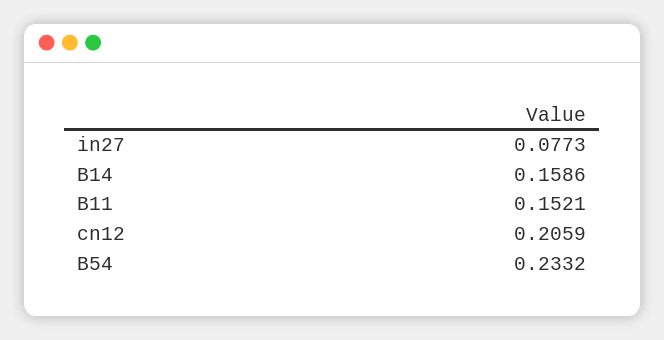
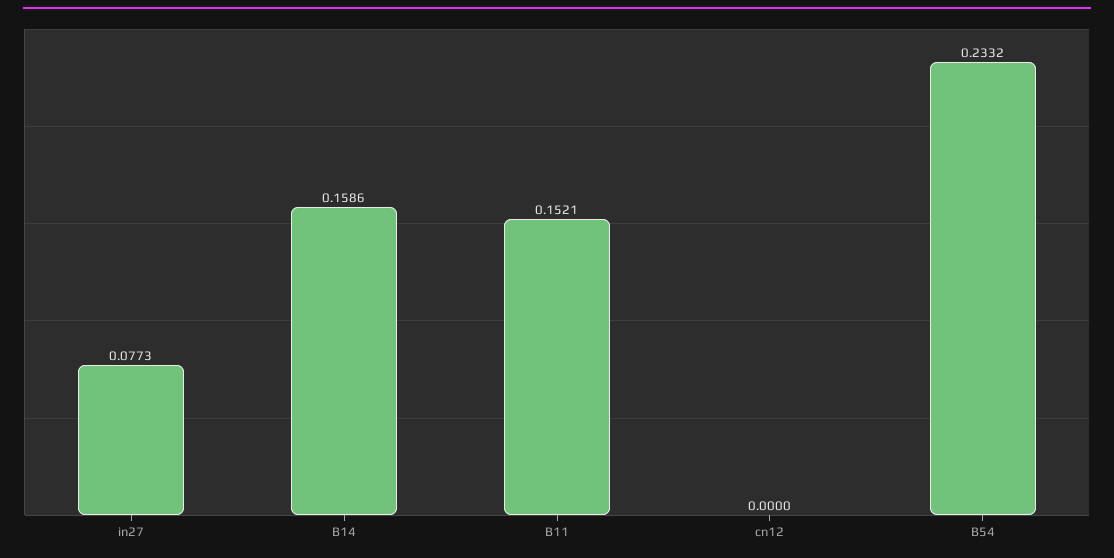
  {
    "in27": 0.0773,
    "B14": 0.1586,
    "B11": 0.1521,
-   "cn12": 0.2059,
+   "cn12": 0,
    "B54": 0.2332
  }

